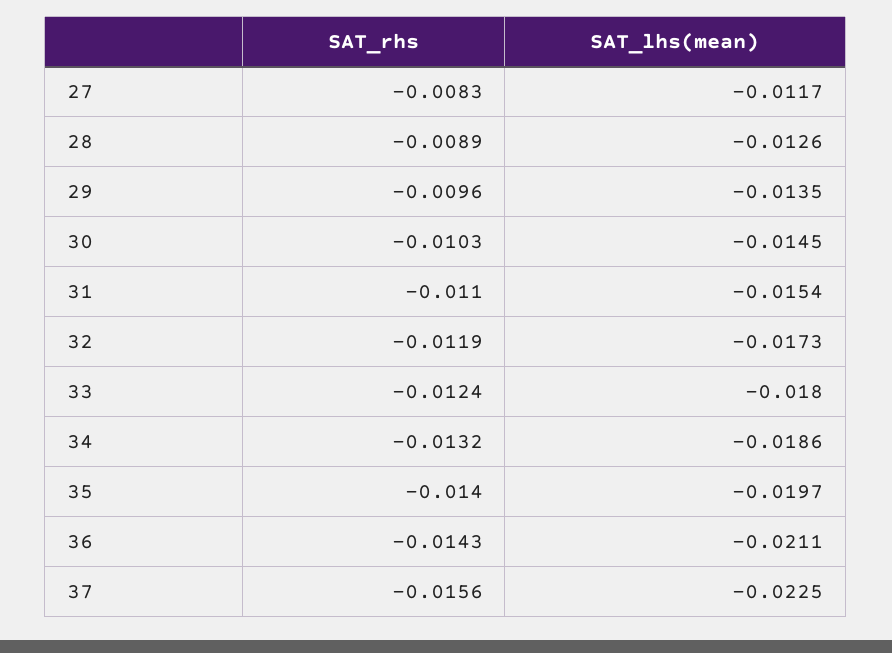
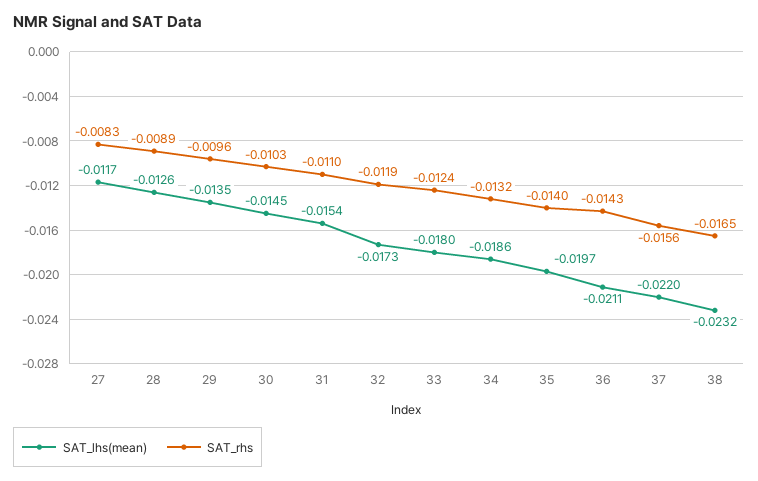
  {
    "SAT_rhs": {
      "27": -0.0083,
      "28": -0.0089,
      "29": -0.0096,
      "30": -0.0103,
      "31": -0.011,
      "32": -0.0119,
      "33": -0.0124,
      "34": -0.0132,
      "35": -0.014,
      "36": -0.0143,
-     "37": -0.0156
+     "37": -0.0156,
+     "38": -0.0165
    },
    "SAT_lhs(mean)": {
      "27": -0.0117,
      "28": -0.0126,
      "29": -0.0135,
      "30": -0.0145,
      "31": -0.0154,
      "32": -0.0173,
      "33": -0.018,
      "34": -0.0186,
      "35": -0.0197,
      "36": -0.0211,
-     "37": -0.0225
+     "37": -0.022,
+     "38": -0.0232
    }
  }

